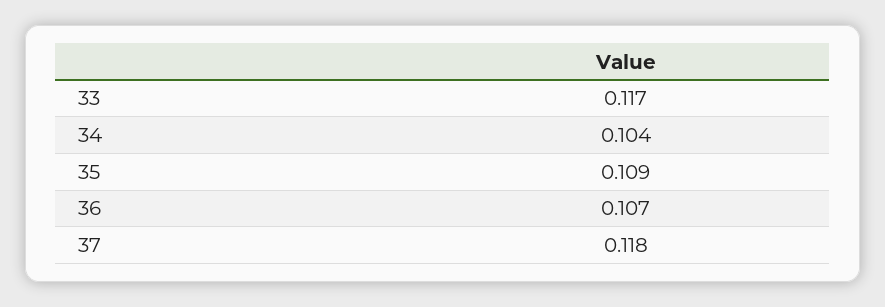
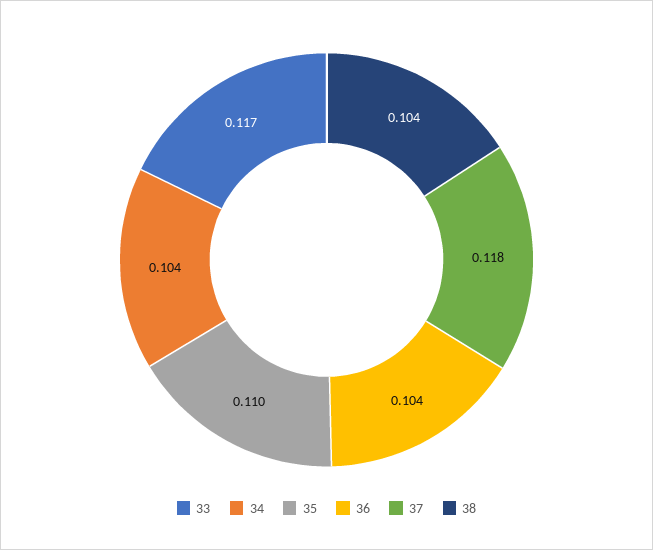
  {
    "33": 0.117,
    "34": 0.104,
-   "35": 0.109,
+   "35": 0.11,
-   "36": 0.107,
+   "36": 0.104,
-   "37": 0.118
+   "37": 0.118,
+   "38": 0.104
  }

